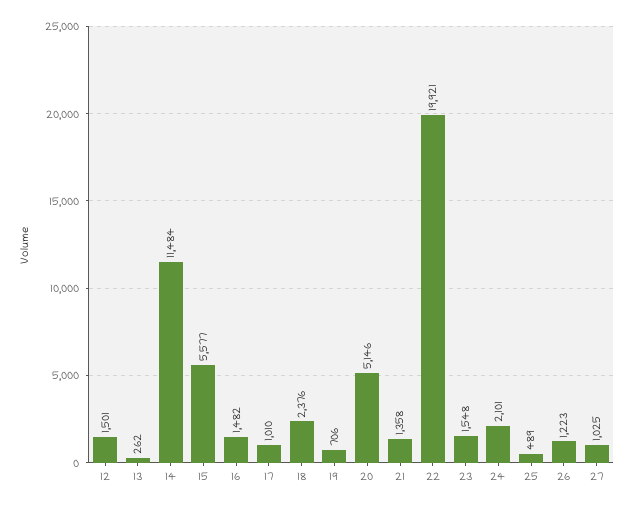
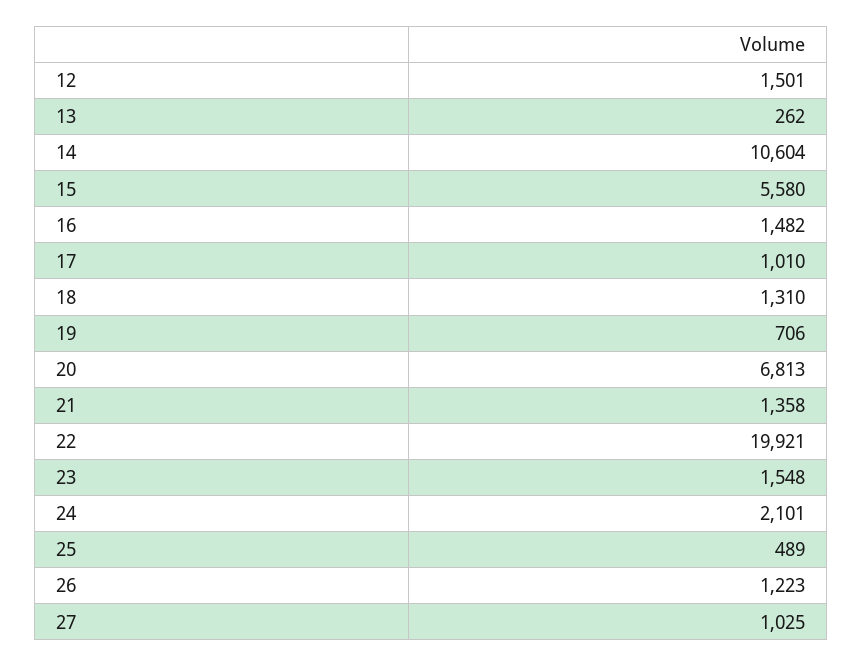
  {
    "12": 1501,
    "13": 262,
-   "14": 11484,
+   "14": 10604,
-   "15": 5577,
+   "15": 5580,
    "16": 1482,
    "17": 1010,
-   "18": 2376,
+   "18": 1310,
    "19": 706,
-   "20": 5146,
+   "20": 6813,
    "21": 1358,
    "22": 19921,
    "23": 1548,
    "24": 2101,
    "25": 489,
    "26": 1223,
    "27": 1025
  }

